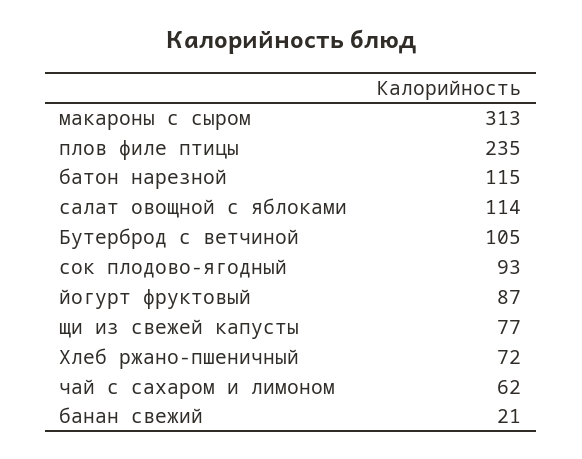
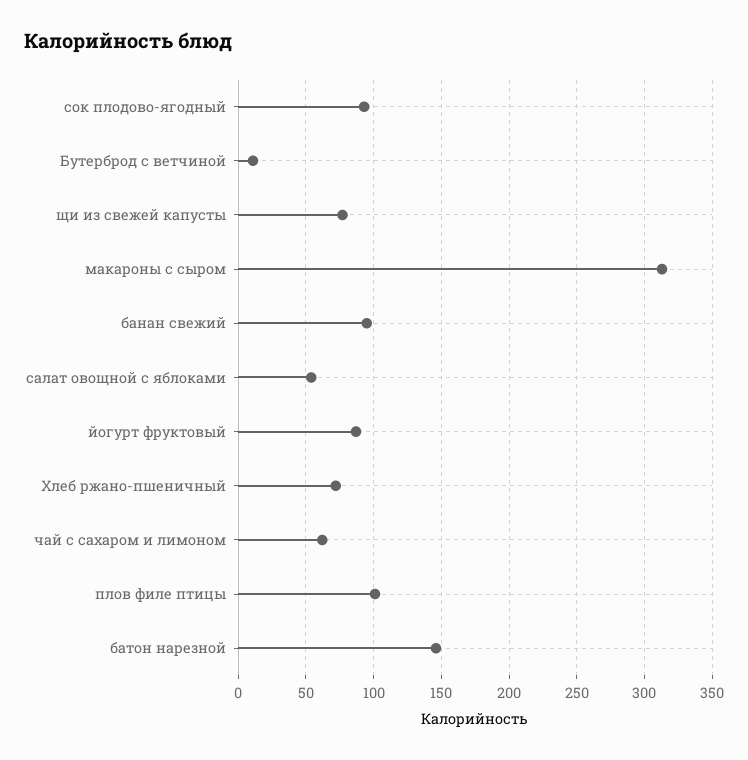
  {
    "макароны с сыром": 313,
-   "плов филе птицы": 235,
+   "плов филе птицы": 100,
-   "батон нарезной": 115,
+   "батон нарезной": 145,
-   "салат овощной с яблоками": 114,
+   "салат овощной с яблоками": 55,
-   "Бутерброд с ветчиной": 105,
+   "Бутерброд с ветчиной": 10,
    "сок плодово-ягодный": 93,
    "йогурт фруктовый": 87,
    "щи из свежей капусты": 77,
    "Хлеб ржано-пшеничный": 72,
    "чай с сахаром и лимоном": 62,
-   "банан свежий": 21
+   "банан свежий": 95
  }

